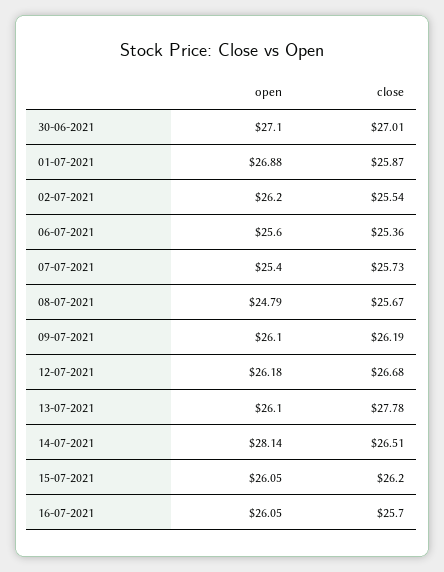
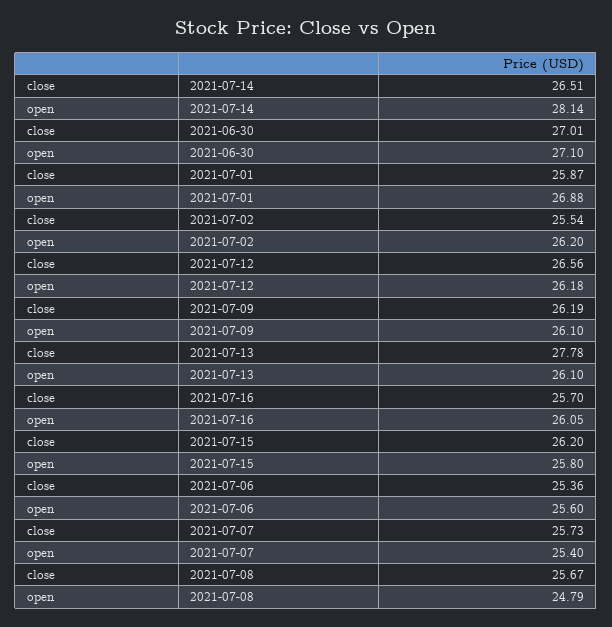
  {
    "open": {
      "30-06-2021": 27.1,
      "01-07-2021": 26.88,
      "02-07-2021": 26.2,
      "06-07-2021": 25.6,
      "07-07-2021": 25.4,
      "08-07-2021": 24.79,
      "09-07-2021": 26.1,
      "12-07-2021": 26.18,
      "13-07-2021": 26.1,
      "14-07-2021": 28.14,
-     "15-07-2021": 26.05,
+     "15-07-2021": 25.8,
      "16-07-2021": 26.05
    },
    "close": {
      "30-06-2021": 27.01,
      "01-07-2021": 25.87,
      "02-07-2021": 25.54,
      "06-07-2021": 25.36,
      "07-07-2021": 25.73,
      "08-07-2021": 25.67,
      "09-07-2021": 26.19,
-     "12-07-2021": 26.68,
+     "12-07-2021": 26.56,
      "13-07-2021": 27.78,
      "14-07-2021": 26.51,
      "15-07-2021": 26.2,
      "16-07-2021": 25.7
    }
  }

